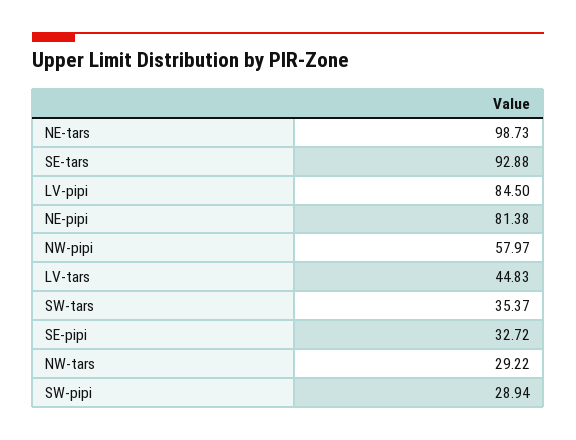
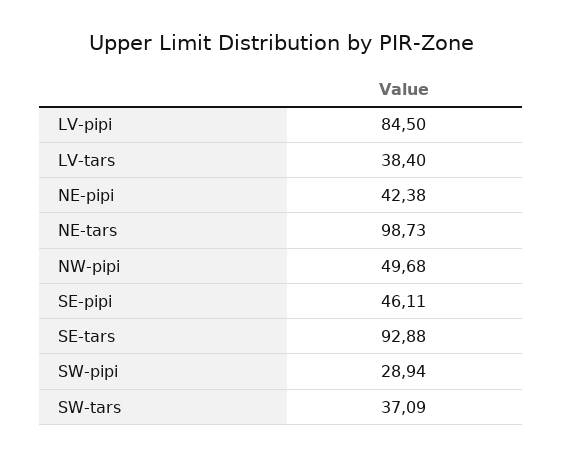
  {
    "NE-tars": 98.73,
    "SE-tars": 92.88,
    "LV-pipi": 84.5,
-   "NE-pipi": 81.38,
+   "NE-pipi": 42.38,
-   "NW-pipi": 57.97,
+   "NW-pipi": 49.68,
-   "LV-tars": 44.83,
+   "LV-tars": 38.4,
-   "SW-tars": 35.37,
+   "SW-tars": 37.09,
-   "SE-pipi": 32.72,
+   "SE-pipi": 46.11,
-   "NW-tars": 29.22,
    "SW-pipi": 28.94
  }

